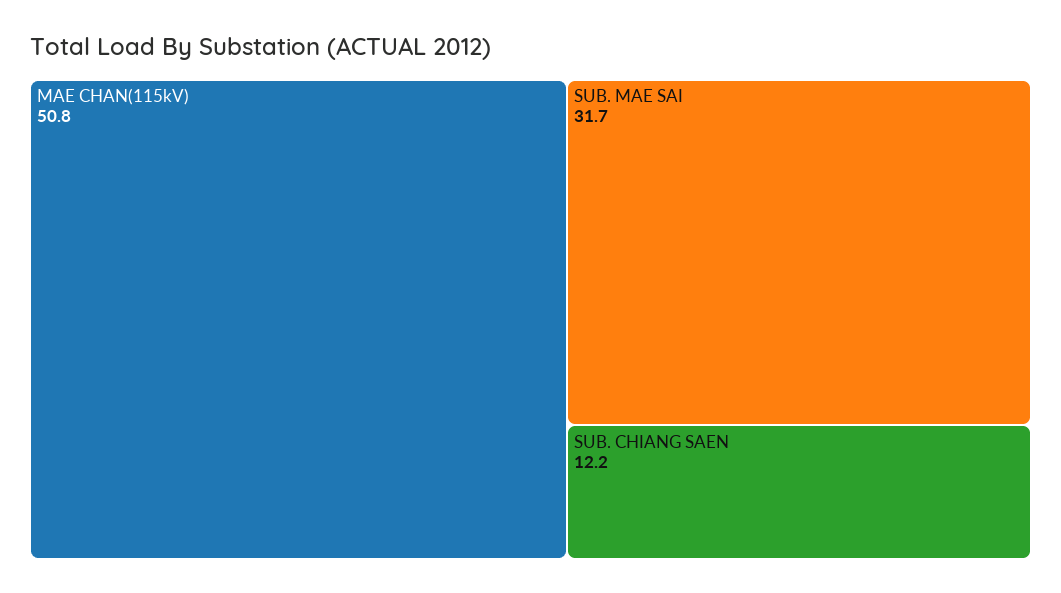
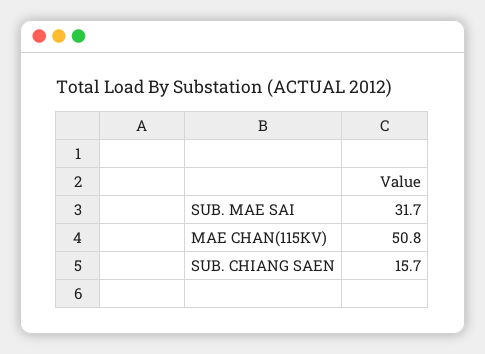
  {
    "MAE CHAN(115kV)": 50.8,
    "SUB. MAE SAI": 31.7,
-   "SUB. CHIANG SAEN": 12.2
+   "SUB. CHIANG SAEN": 15.7
  }

